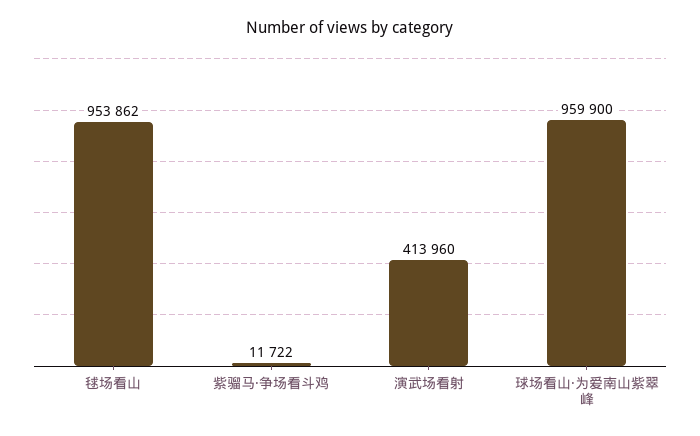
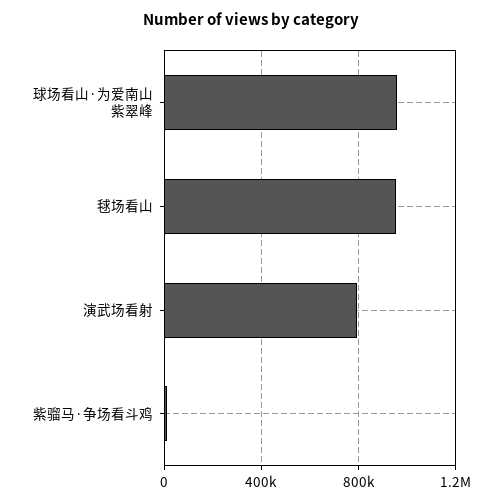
  {
    "毬场看山": 953862,
    "紫骝马·争场看斗鸡": 11722,
-   "演武场看射": 413960,
+   "演武场看射": 800000,
    "球场看山·为爱南山紫翠峰": 959900
  }

